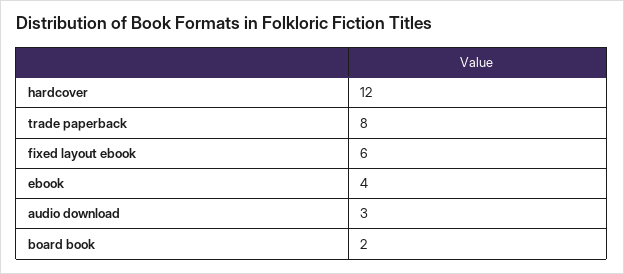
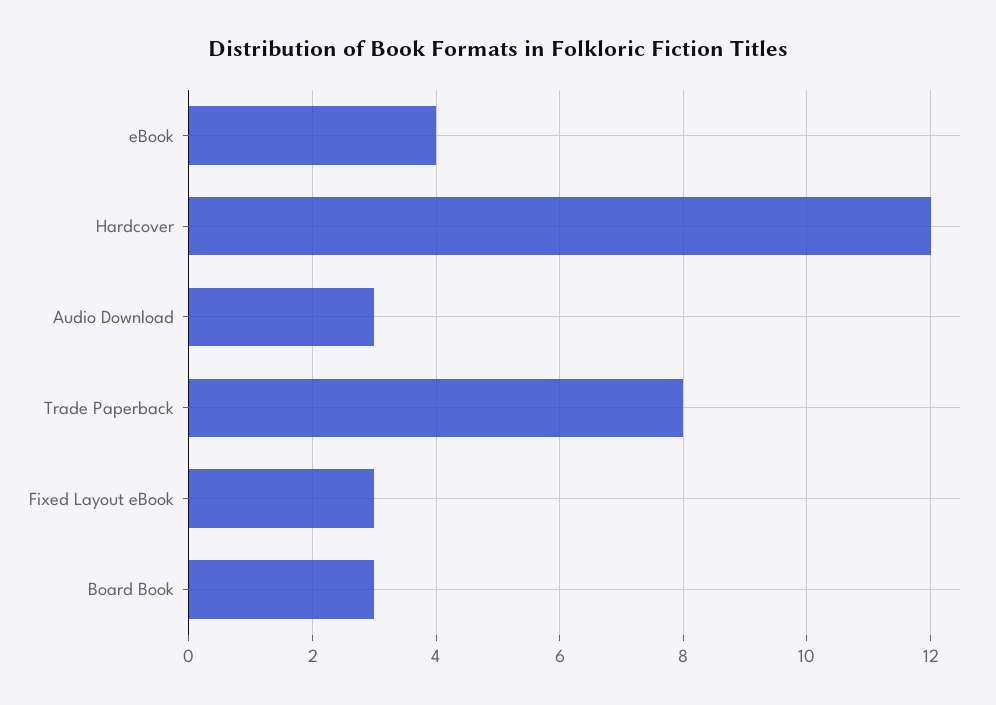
  {
    "hardcover": 12,
    "trade paperback": 8,
-   "fixed layout ebook": 6,
+   "fixed layout ebook": 3,
    "ebook": 4,
    "audio download": 3,
-   "board book": 2
+   "board book": 3
  }

